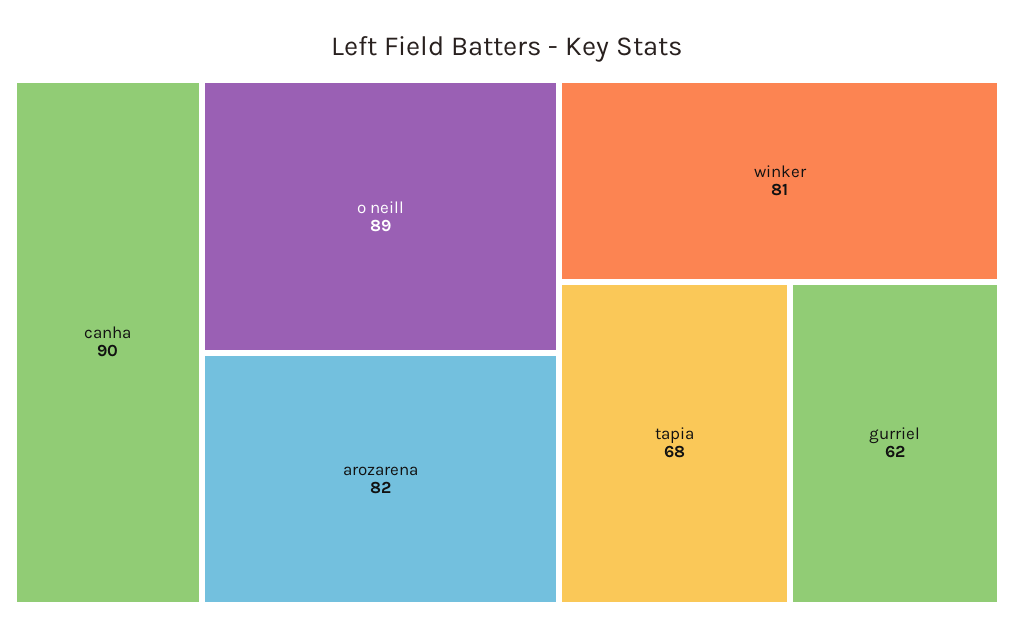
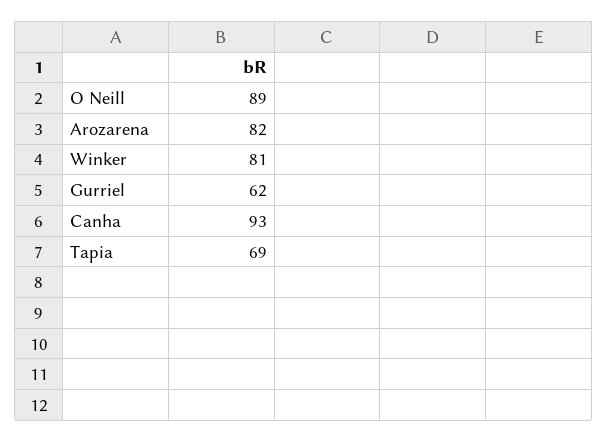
  {
-   "canha": 90,
+   "canha": 93,
    "o neill": 89,
    "arozarena": 82,
    "winker": 81,
-   "tapia": 68,
+   "tapia": 69,
    "gurriel": 62
  }

